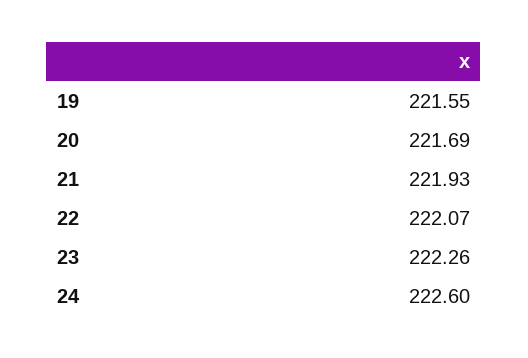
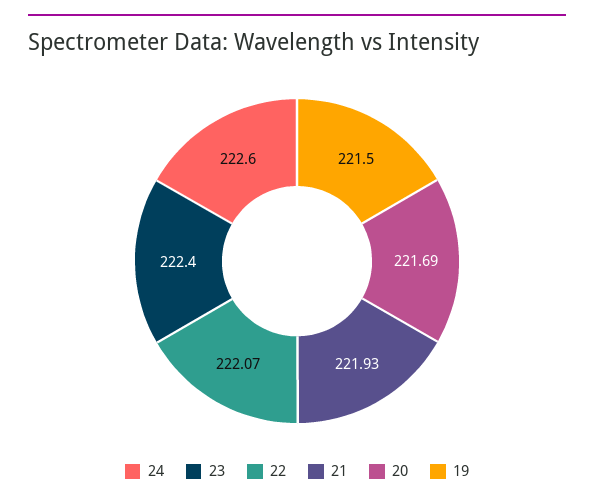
  {
-   "19": 221.55,
+   "19": 221.5,
    "20": 221.69,
    "21": 221.93,
    "22": 222.07,
-   "23": 222.26,
+   "23": 222.4,
    "24": 222.6
  }

